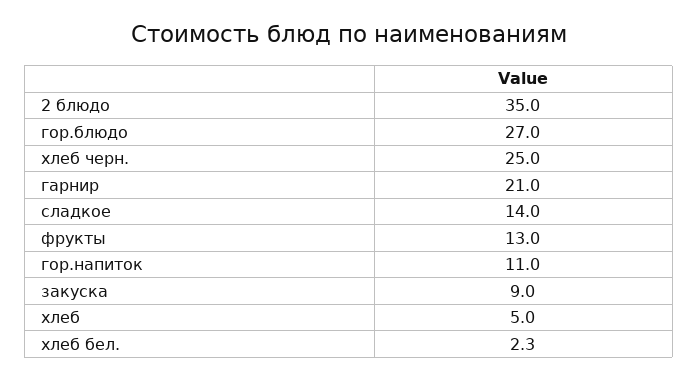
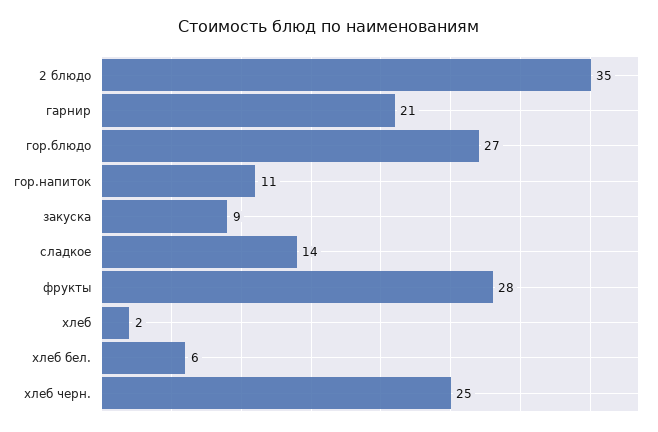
  {
    "2 блюдо": 35,
    "гор.блюдо": 27,
    "хлеб черн.": 25,
    "гарнир": 21,
    "сладкое": 14,
-   "фрукты": 13,
+   "фрукты": 28,
    "гор.напиток": 11,
    "закуска": 9,
-   "хлеб": 5,
+   "хлеб": 2,
-   "хлеб бел.": 2.3
+   "хлеб бел.": 6
  }

